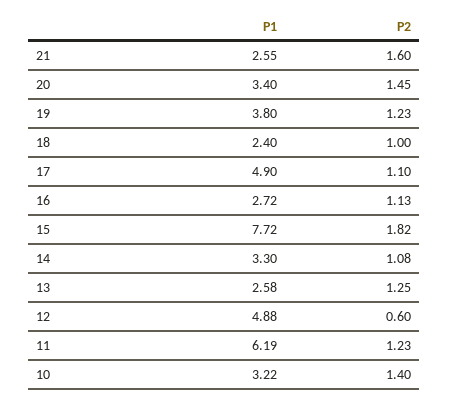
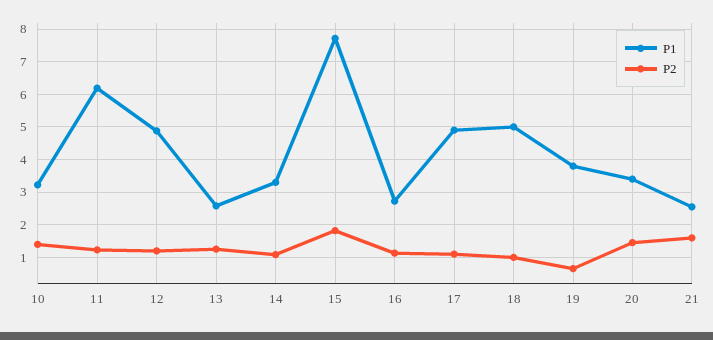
  {
    "P1": {
      "21": 2.55,
      "20": 3.4,
      "19": 3.8,
-     "18": 2.4,
+     "18": 5,
      "17": 4.9,
      "16": 2.72,
      "15": 7.72,
      "14": 3.3,
      "13": 2.58,
      "12": 4.88,
      "11": 6.19,
      "10": 3.22
    },
    "P2": {
      "21": 1.6,
      "20": 1.45,
-     "19": 1.23,
+     "19": 0.6,
      "18": 1,
      "17": 1.1,
      "16": 1.13,
      "15": 1.82,
      "14": 1.08,
      "13": 1.25,
-     "12": 0.6,
+     "12": 1.2,
      "11": 1.23,
      "10": 1.4
    }
  }

